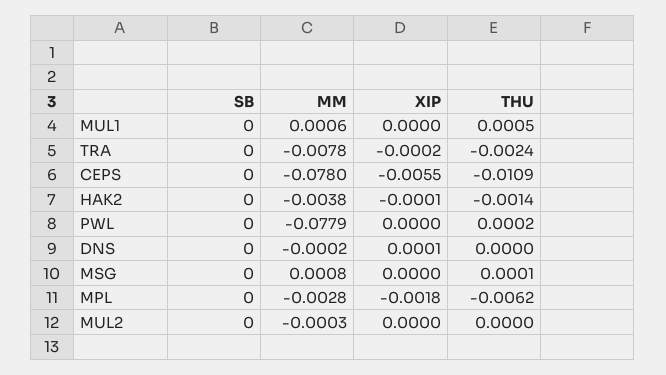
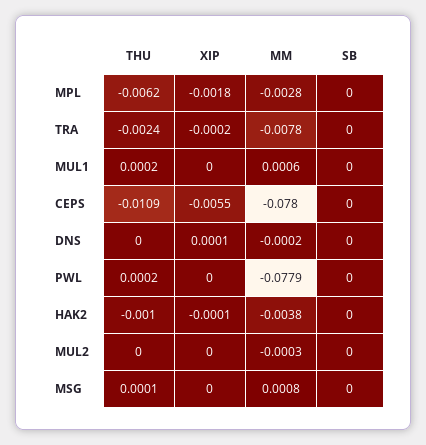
  {
    "SB": {
      "MUL1": 0,
      "TRA": 0,
      "CEPS": 0,
      "HAK2": 0,
      "PWL": 0,
      "DNS": 0,
      "MSG": 0,
      "MPL": 0,
      "MUL2": 0
    },
    "MM": {
      "MUL1": 0.0006,
      "TRA": -0.0078,
      "CEPS": -0.078,
      "HAK2": -0.0038,
      "PWL": -0.0779,
      "DNS": -0.0002,
      "MSG": 0.0008,
      "MPL": -0.0028,
      "MUL2": -0.0003
    },
    "XIP": {
      "MUL1": 0,
      "TRA": -0.0002,
      "CEPS": -0.0055,
      "HAK2": -0.0001,
      "PWL": 0,
      "DNS": 0.0001,
      "MSG": 0,
      "MPL": -0.0018,
      "MUL2": 0
    },
    "THU": {
-     "MUL1": 0.0005,
+     "MUL1": 0.0002,
      "TRA": -0.0024,
      "CEPS": -0.0109,
-     "HAK2": -0.0014,
+     "HAK2": -0.001,
      "PWL": 0.0002,
      "DNS": 0,
      "MSG": 0.0001,
      "MPL": -0.0062,
      "MUL2": 0
    }
  }

